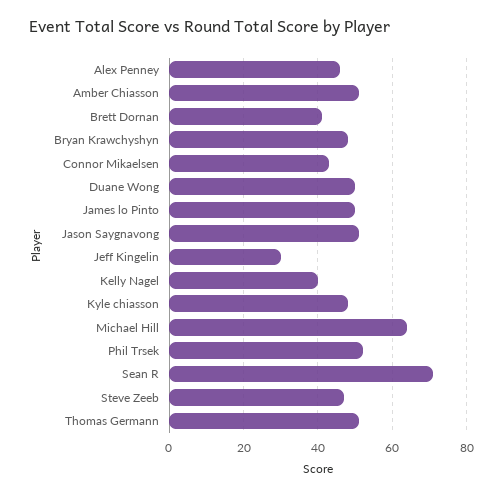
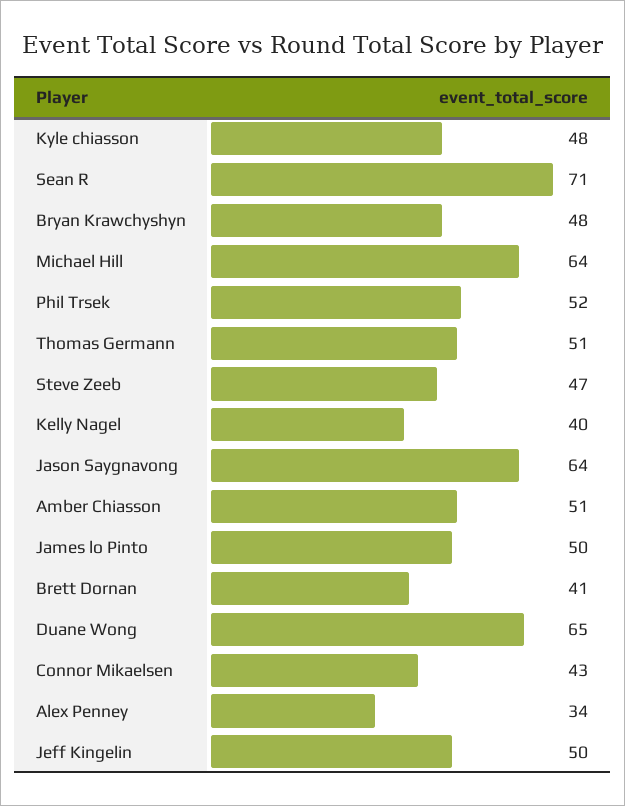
  {
-   "Alex Penney": 45,
+   "Alex Penney": 34,
    "Amber Chiasson": 51,
    "Brett Dornan": 41,
    "Bryan Krawchyshyn": 48,
    "Connor Mikaelsen": 43,
-   "Duane Wong": 50,
+   "Duane Wong": 65,
    "James lo Pinto": 50,
-   "Jason Saygnavong": 50,
+   "Jason Saygnavong": 64,
-   "Jeff Kingelin": 30,
+   "Jeff Kingelin": 50,
    "Kelly Nagel": 40,
    "Kyle chiasson": 48,
    "Michael Hill": 64,
    "Phil Trsek": 52,
    "Sean R": 71,
    "Steve Zeeb": 47,
    "Thomas Germann": 51
  }

